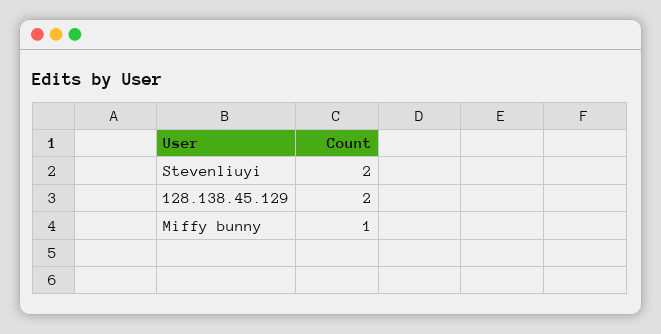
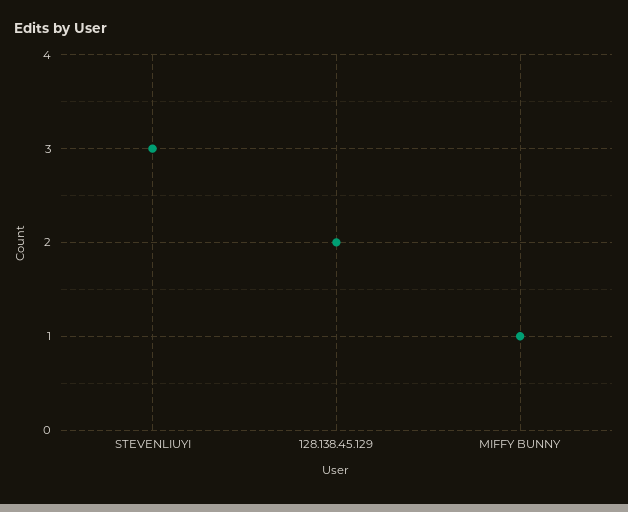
  {
-   "Stevenliuyi": 2,
+   "Stevenliuyi": 3,
    "128.138.45.129": 2,
    "Miffy bunny": 1
  }

